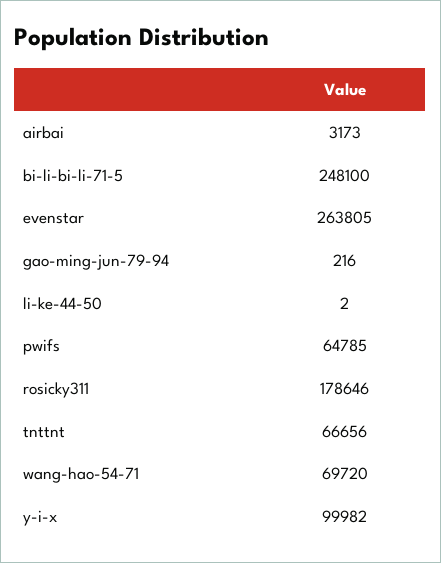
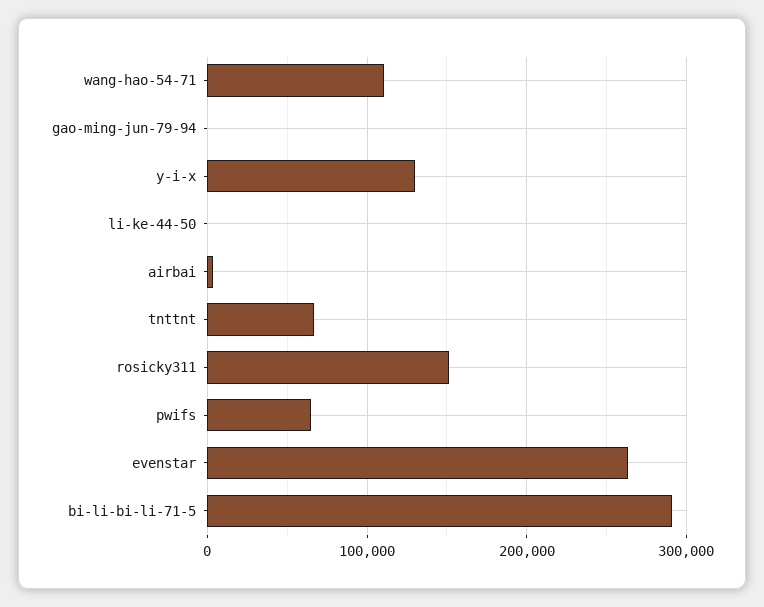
  {
    "airbai": 3173,
-   "bi-li-bi-li-71-5": 248100,
+   "bi-li-bi-li-71-5": 290000,
    "evenstar": 263805,
    "gao-ming-jun-79-94": 216,
    "li-ke-44-50": 2,
    "pwifs": 64785,
-   "rosicky311": 178646,
+   "rosicky311": 150000,
    "tnttnt": 66656,
-   "wang-hao-54-71": 69720,
+   "wang-hao-54-71": 110000,
-   "y-i-x": 99982
+   "y-i-x": 130000
  }

